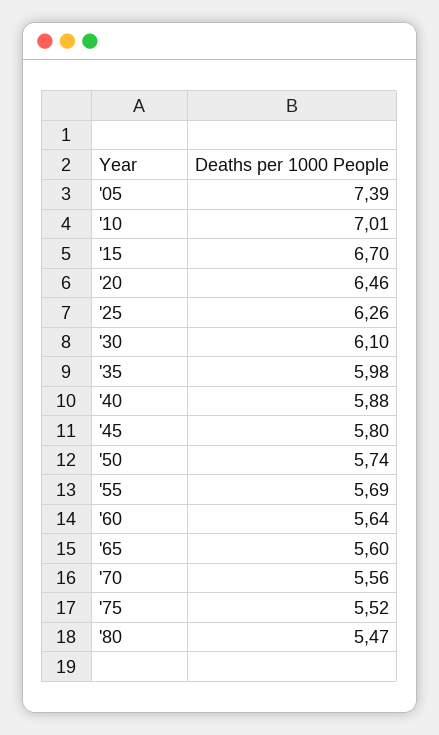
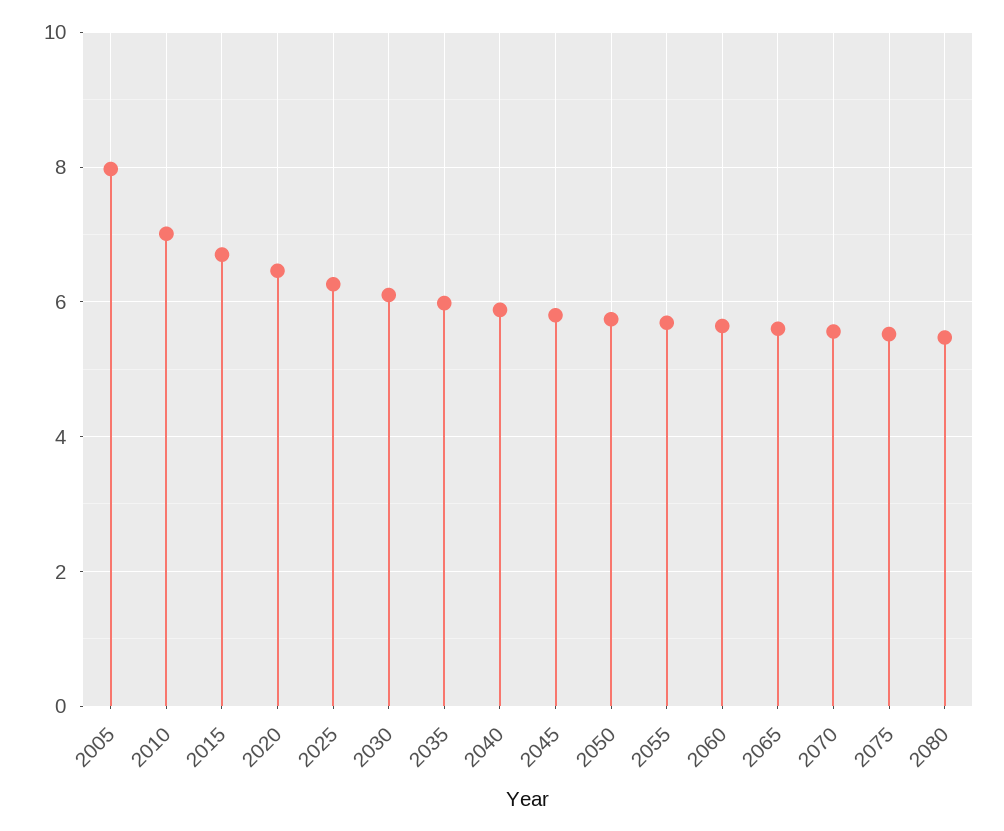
  {
-   "'05": 7.39,
+   "'05": 8,
    "'10": 7.01,
    "'15": 6.7,
    "'20": 6.46,
    "'25": 6.26,
    "'30": 6.1,
    "'35": 5.98,
    "'40": 5.88,
    "'45": 5.8,
    "'50": 5.74,
    "'55": 5.69,
    "'60": 5.64,
    "'65": 5.6,
    "'70": 5.56,
    "'75": 5.52,
    "'80": 5.47
  }

